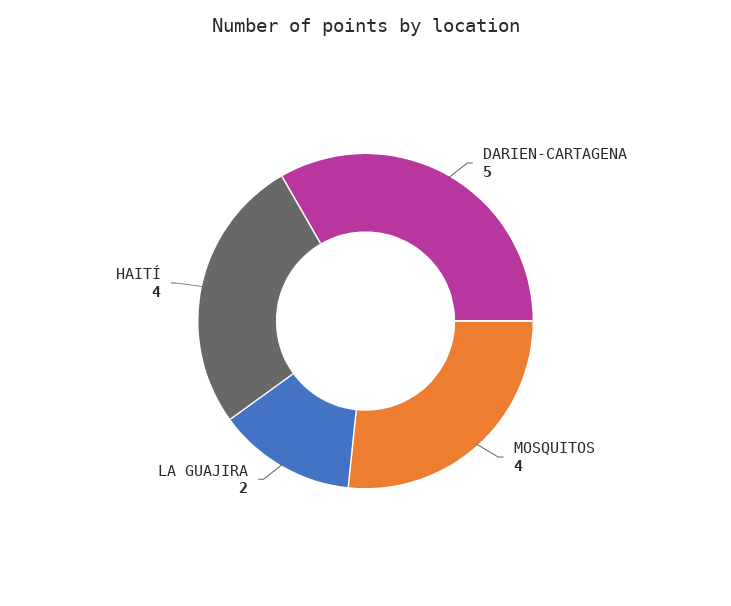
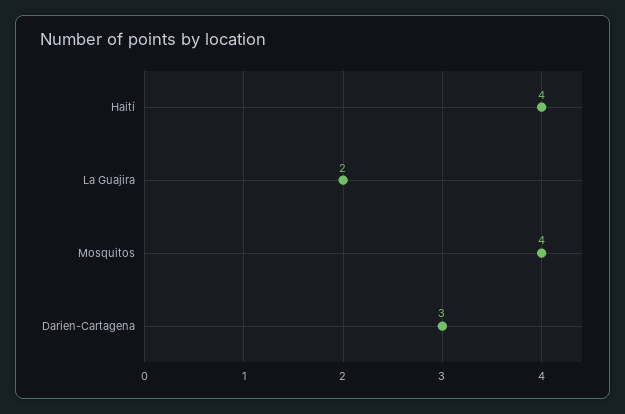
  {
-   "DARIEN-CARTAGENA": 5,
+   "DARIEN-CARTAGENA": 3,
    "MOSQUITOS": 4,
    "LA GUAJIRA": 2,
    "HAITÍ": 4
  }

